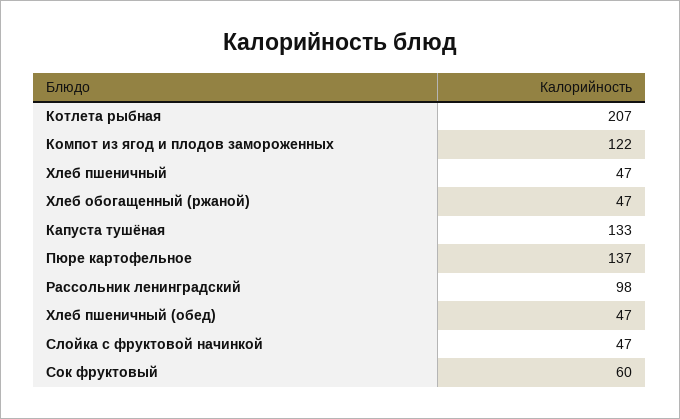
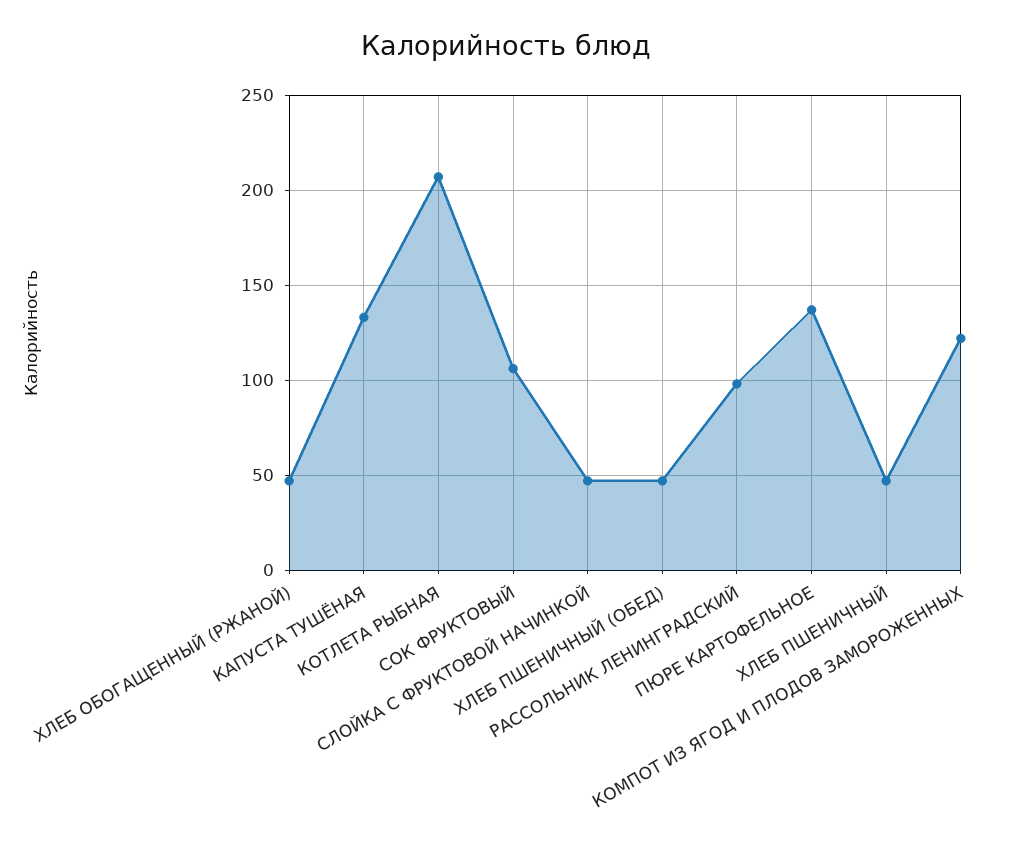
  {
    "Котлета рыбная": 207,
    "Компот из ягод и плодов замороженных": 122,
    "Хлеб пшеничный": 47,
    "Хлеб обогащенный (ржаной)": 47,
    "Капуста тушёная": 133,
    "Пюре картофельное": 137,
    "Рассольник ленинградский": 98,
    "Хлеб пшеничный (обед)": 47,
    "Слойка с фруктовой начинкой": 47,
-   "Сок фруктовый": 60
+   "Сок фруктовый": 105
  }

